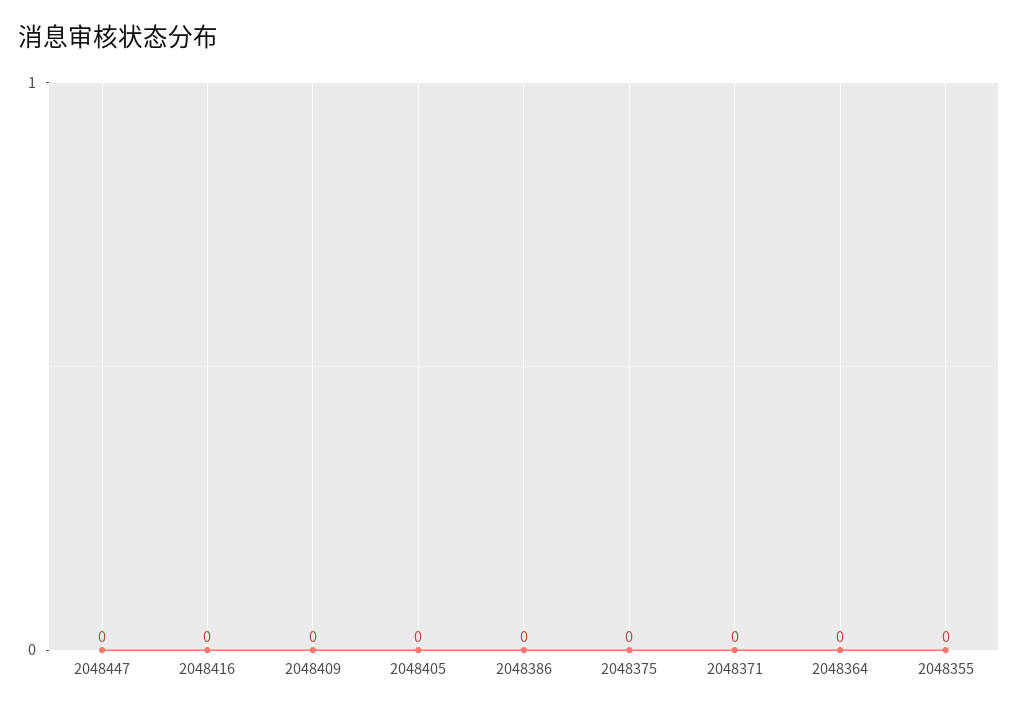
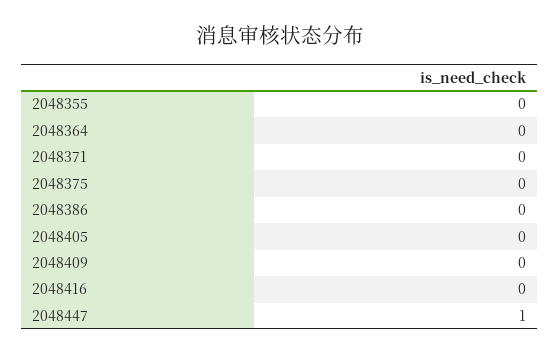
  {
-   "2048447": 0,
+   "2048447": 1,
    "2048416": 0,
    "2048409": 0,
    "2048405": 0,
    "2048386": 0,
    "2048375": 0,
    "2048371": 0,
    "2048364": 0,
    "2048355": 0
  }

